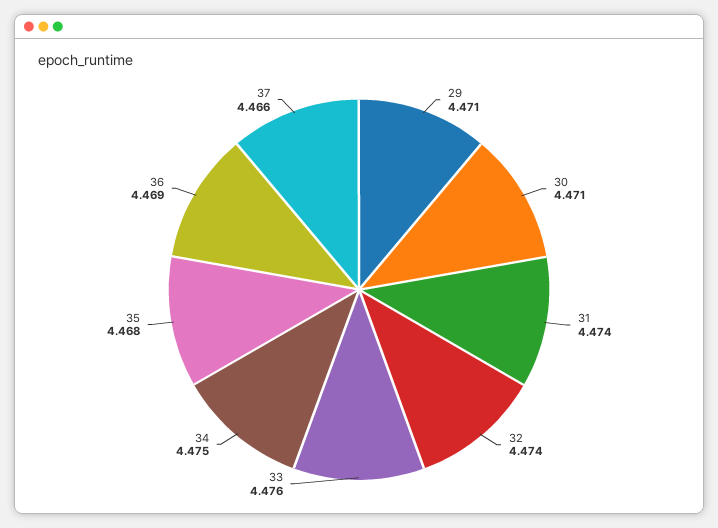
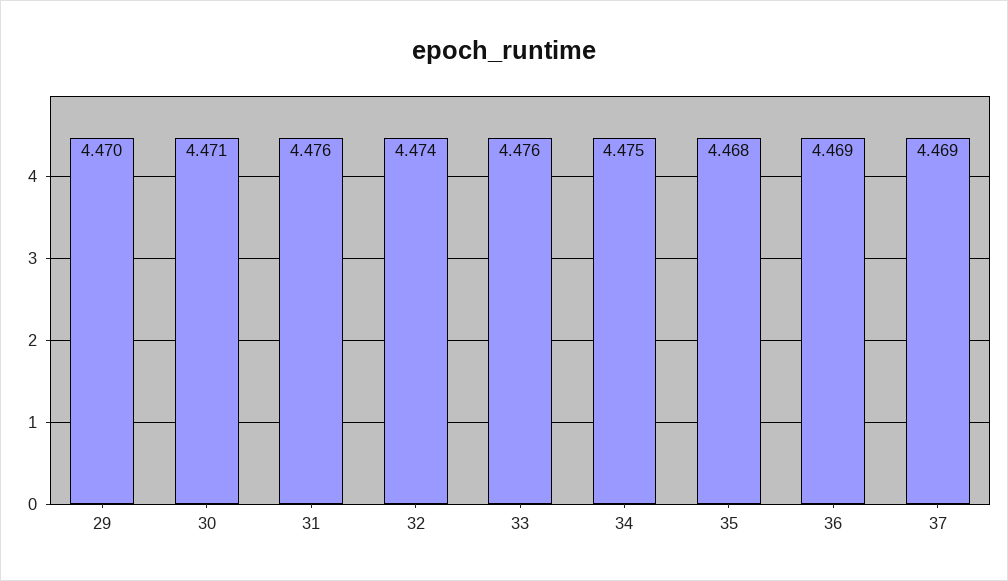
  {
-   "29": 4.471,
+   "29": 4.47,
    "30": 4.471,
-   "31": 4.474,
+   "31": 4.476,
    "32": 4.474,
    "33": 4.476,
    "34": 4.475,
    "35": 4.468,
    "36": 4.469,
-   "37": 4.466
+   "37": 4.469
  }

